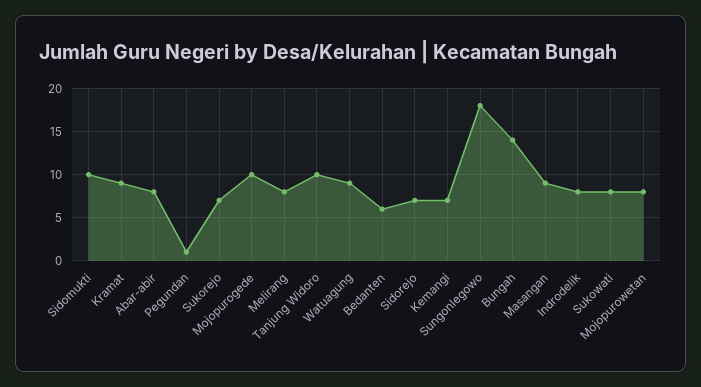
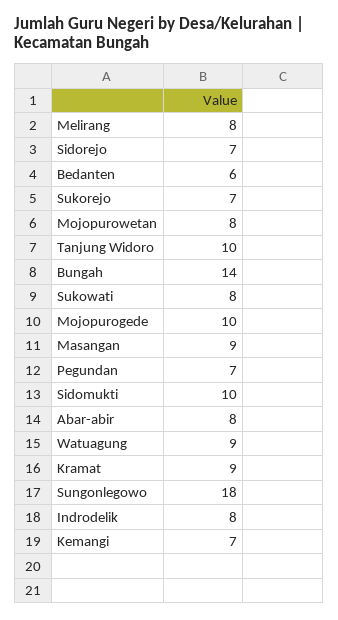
  {
    "Sidomukti": 10,
    "Kramat": 9,
    "Abar-abir": 8,
-   "Pegundan": 1,
+   "Pegundan": 7,
    "Sukorejo": 7,
    "Mojopurogede": 10,
    "Melirang": 8,
    "Tanjung Widoro": 10,
    "Watuagung": 9,
    "Bedanten": 6,
    "Sidorejo": 7,
    "Kemangi": 7,
    "Sungonlegowo": 18,
    "Bungah": 14,
    "Masangan": 9,
    "Indrodelik": 8,
    "Sukowati": 8,
    "Mojopurowetan": 8
  }

